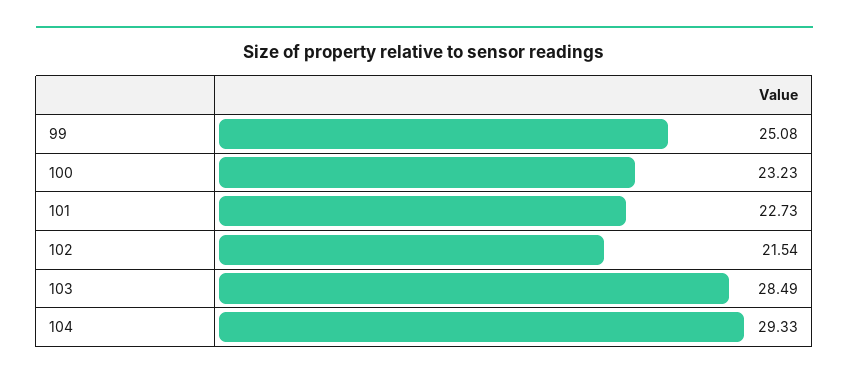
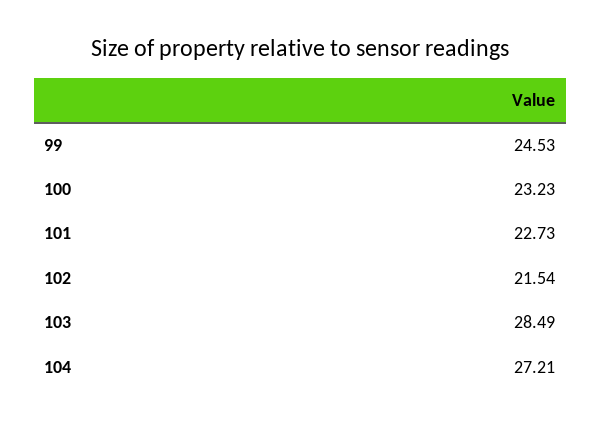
  {
-   "99": 25.08,
+   "99": 24.53,
    "100": 23.23,
    "101": 22.73,
    "102": 21.54,
    "103": 28.49,
-   "104": 29.33
+   "104": 27.21
  }

